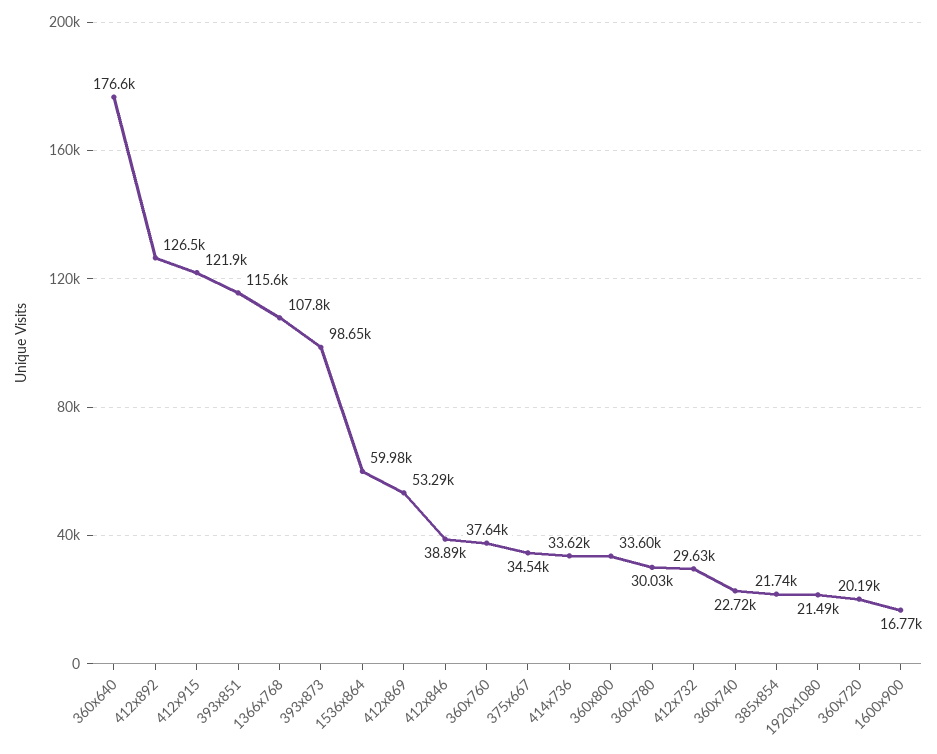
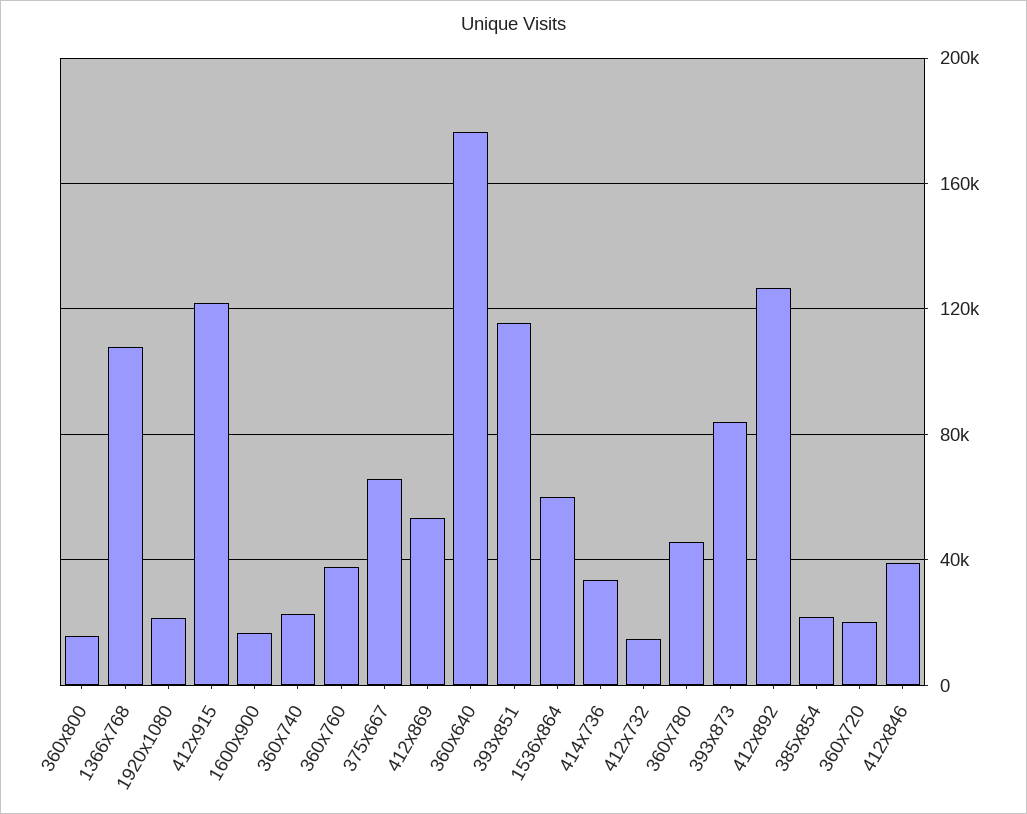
  {
    "360x640": 176600,
    "412x892": 126500,
    "412x915": 121900,
    "393x851": 115600,
    "1366x768": 107800,
-   "393x873": 98650,
+   "393x873": 85000,
    "1536x864": 59980,
    "412x869": 53290,
    "412x846": 38890,
    "360x760": 37640,
-   "375x667": 34540,
+   "375x667": 65000,
    "414x736": 33620,
-   "360x800": 33600,
+   "360x800": 15000,
-   "360x780": 30030,
+   "360x780": 45000,
-   "412x732": 29630,
+   "412x732": 15000,
    "360x740": 22720,
    "385x854": 21740,
    "1920x1080": 21490,
    "360x720": 20190,
    "1600x900": 16770
  }

